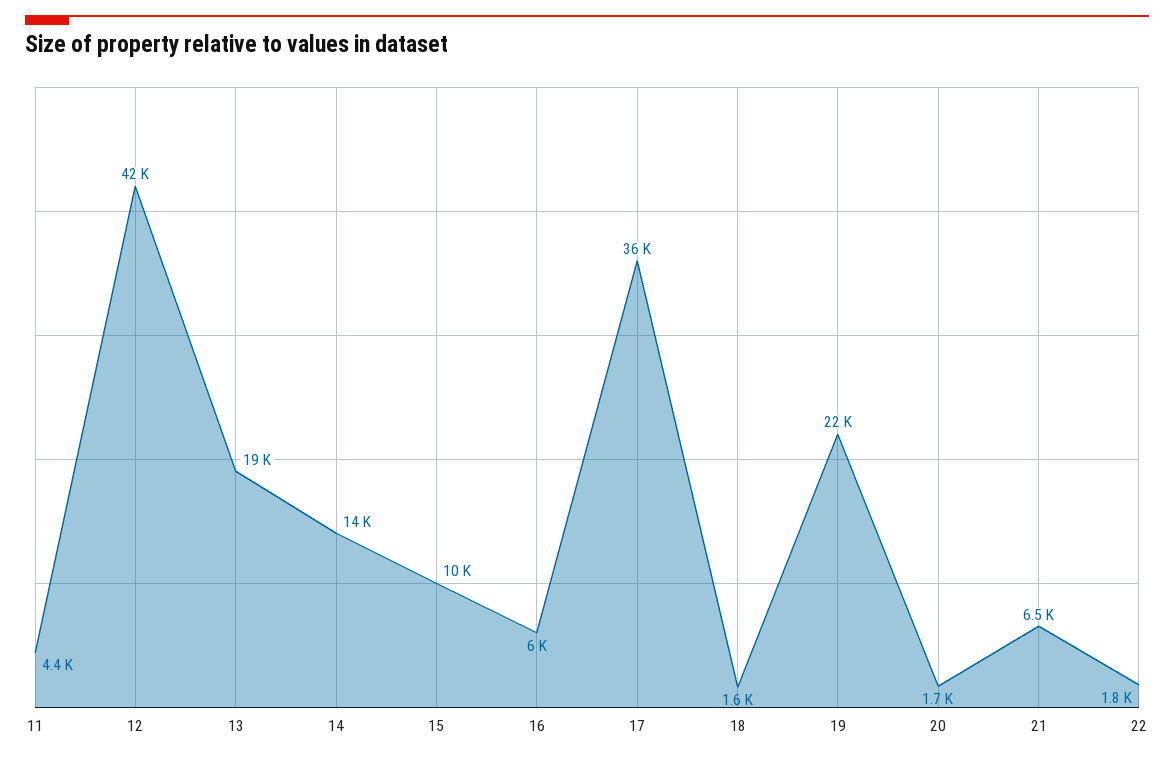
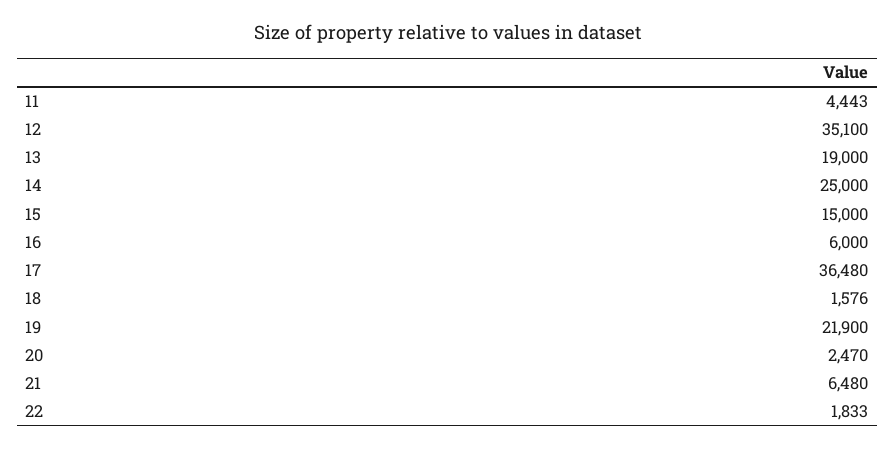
  {
    "11": 4443,
-   "12": 42000,
+   "12": 35100,
    "13": 19000,
-   "14": 14000,
+   "14": 25000,
-   "15": 10000,
+   "15": 15000,
    "16": 6000,
    "17": 36480,
    "18": 1576,
    "19": 21900,
-   "20": 1700,
+   "20": 2470,
    "21": 6480,
    "22": 1833
  }

